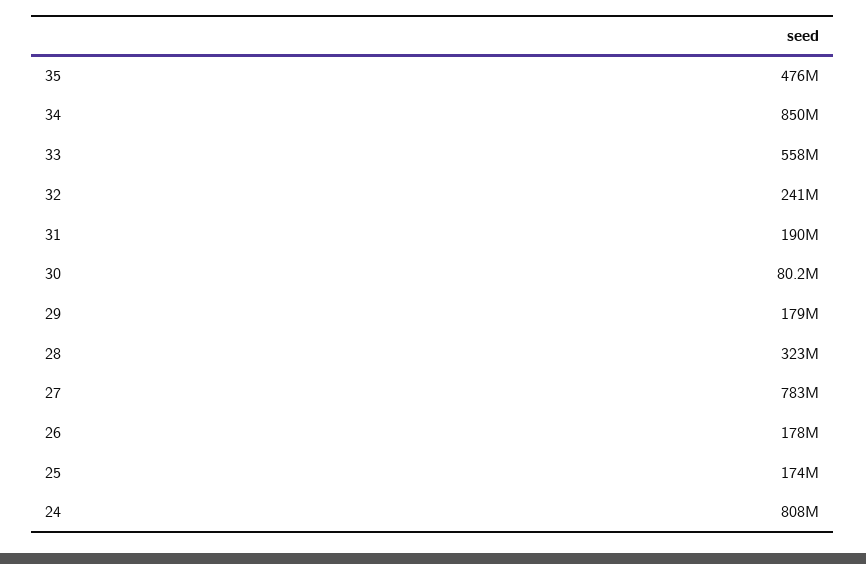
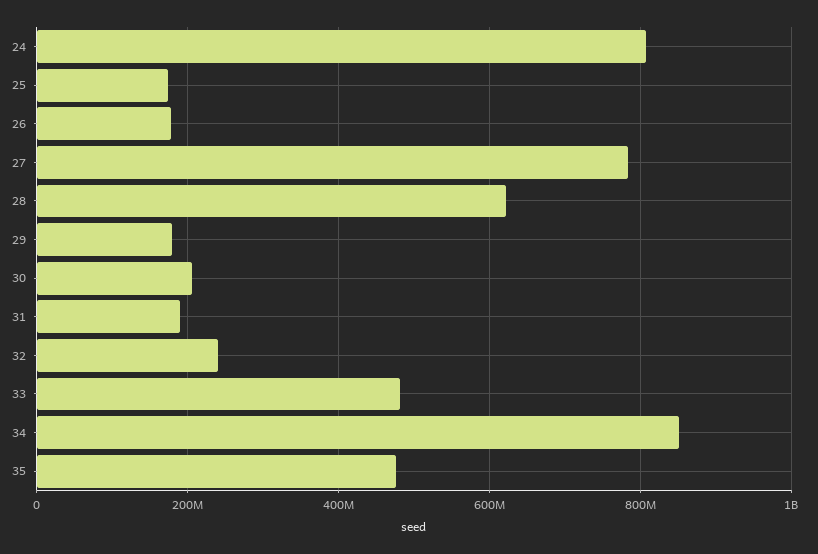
  {
    "35": 476000000,
    "34": 850000000,
-   "33": 558000000,
+   "33": 480000000,
    "32": 241000000,
    "31": 190000000,
-   "30": 80200000,
+   "30": 200000000,
    "29": 179000000,
-   "28": 323000000,
+   "28": 620000000,
    "27": 783000000,
    "26": 178000000,
    "25": 174000000,
    "24": 808000000
  }

